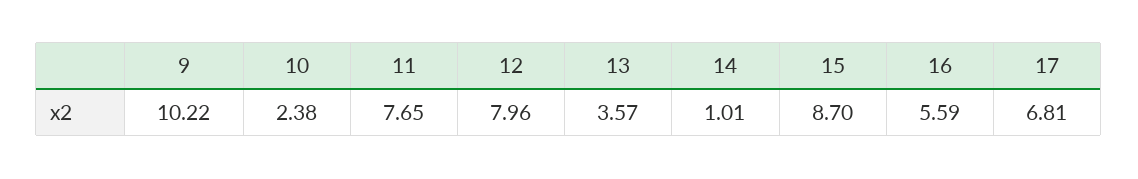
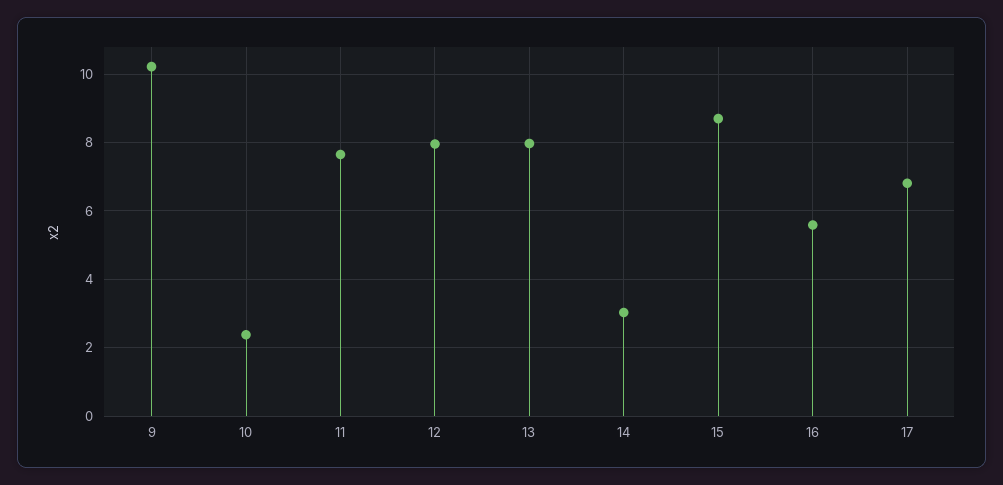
  {
    "9": 10.22,
    "10": 2.38,
    "11": 7.65,
    "12": 7.96,
-   "13": 3.57,
+   "13": 8,
-   "14": 1.01,
+   "14": 3,
    "15": 8.7,
    "16": 5.59,
    "17": 6.81
  }

